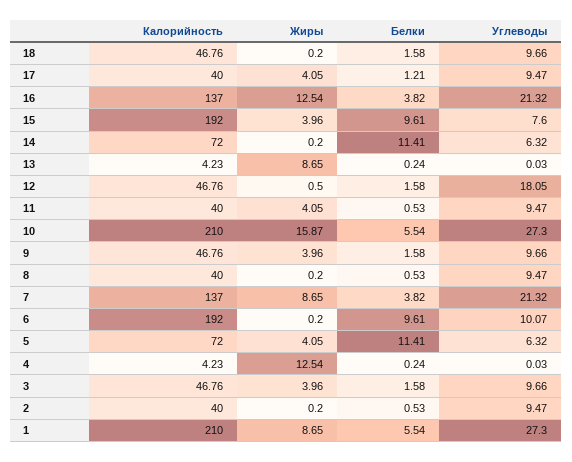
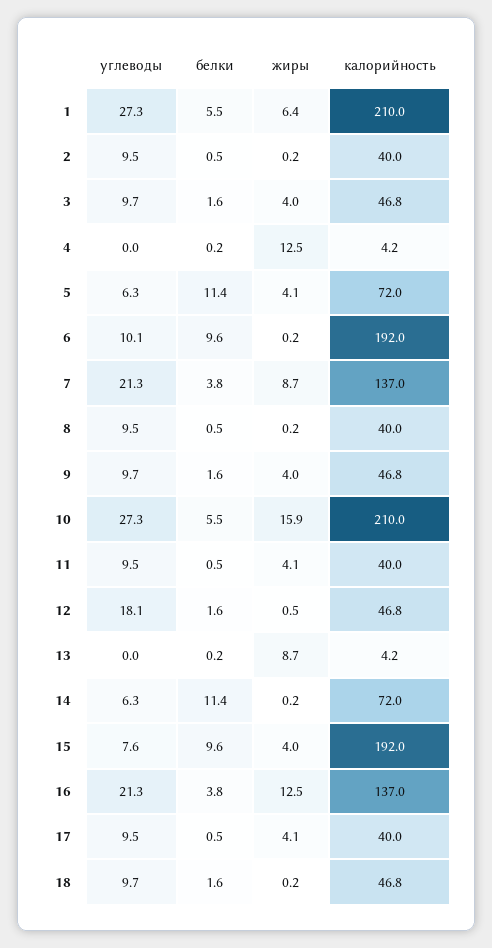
  {
    "Калорийность": {
      "18": 46.76,
      "17": 40,
      "16": 137,
      "15": 192,
      "14": 72,
      "13": 4.23,
      "12": 46.76,
      "11": 40,
      "10": 210,
      "9": 46.76,
      "8": 40,
      "7": 137,
      "6": 192,
      "5": 72,
      "4": 4.23,
      "3": 46.76,
      "2": 40,
      "1": 210
    },
    "Жиры": {
      "18": 0.2,
      "17": 4.05,
      "16": 12.54,
      "15": 3.96,
      "14": 0.2,
      "13": 8.65,
      "12": 0.5,
      "11": 4.05,
      "10": 15.87,
      "9": 3.96,
      "8": 0.2,
      "7": 8.65,
      "6": 0.2,
      "5": 4.05,
      "4": 12.54,
      "3": 3.96,
      "2": 0.2,
-     "1": 8.65
+     "1": 6.4
    },
    "Белки": {
      "18": 1.58,
-     "17": 1.21,
+     "17": 0.5,
      "16": 3.82,
      "15": 9.61,
      "14": 11.41,
      "13": 0.24,
      "12": 1.58,
      "11": 0.53,
      "10": 5.54,
      "9": 1.58,
      "8": 0.53,
      "7": 3.82,
      "6": 9.61,
      "5": 11.41,
      "4": 0.24,
      "3": 1.58,
      "2": 0.53,
      "1": 5.54
    },
    "Углеводы": {
      "18": 9.66,
      "17": 9.47,
      "16": 21.32,
      "15": 7.6,
      "14": 6.32,
      "13": 0.03,
      "12": 18.05,
      "11": 9.47,
      "10": 27.3,
      "9": 9.66,
      "8": 9.47,
      "7": 21.32,
      "6": 10.07,
      "5": 6.32,
      "4": 0.03,
      "3": 9.66,
      "2": 9.47,
      "1": 27.3
    }
  }

